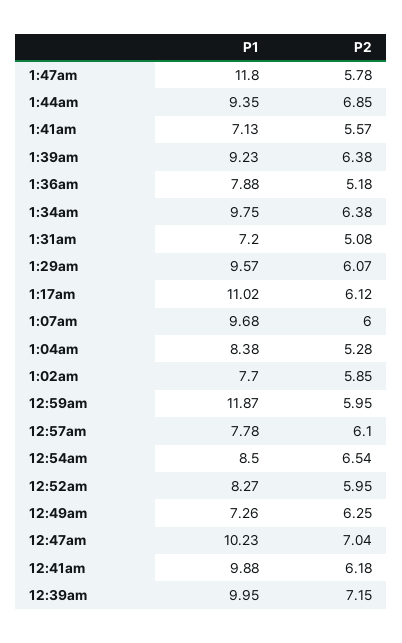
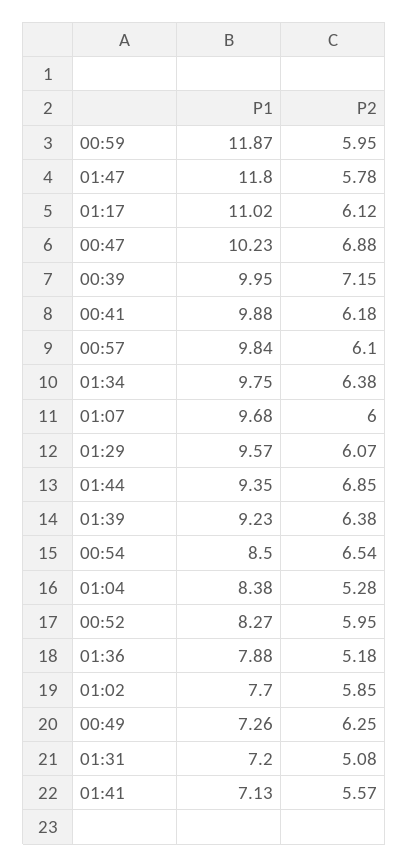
  {
    "P1": {
      "1:47am": 11.8,
      "1:44am": 9.35,
      "1:41am": 7.13,
      "1:39am": 9.23,
      "1:36am": 7.88,
      "1:34am": 9.75,
      "1:31am": 7.2,
      "1:29am": 9.57,
      "1:17am": 11.02,
      "1:07am": 9.68,
      "1:04am": 8.38,
      "1:02am": 7.7,
      "12:59am": 11.87,
-     "12:57am": 7.78,
+     "12:57am": 9.84,
      "12:54am": 8.5,
      "12:52am": 8.27,
      "12:49am": 7.26,
      "12:47am": 10.23,
      "12:41am": 9.88,
      "12:39am": 9.95
    },
    "P2": {
      "1:47am": 5.78,
      "1:44am": 6.85,
      "1:41am": 5.57,
      "1:39am": 6.38,
      "1:36am": 5.18,
      "1:34am": 6.38,
      "1:31am": 5.08,
      "1:29am": 6.07,
      "1:17am": 6.12,
      "1:07am": 6,
      "1:04am": 5.28,
      "1:02am": 5.85,
      "12:59am": 5.95,
      "12:57am": 6.1,
      "12:54am": 6.54,
      "12:52am": 5.95,
      "12:49am": 6.25,
-     "12:47am": 7.04,
+     "12:47am": 6.88,
      "12:41am": 6.18,
      "12:39am": 7.15
    }
  }

